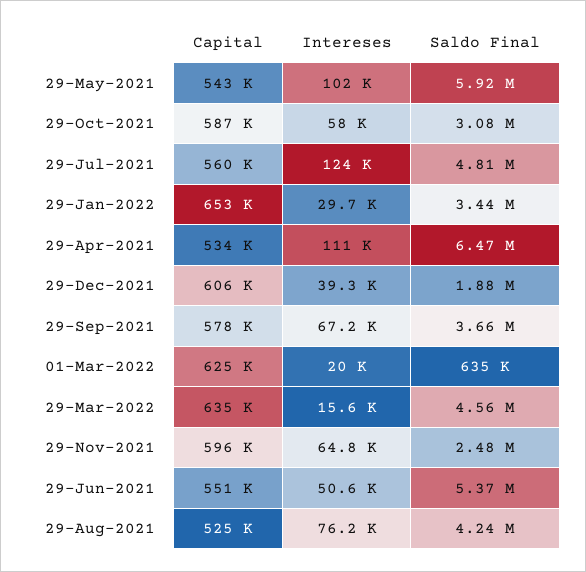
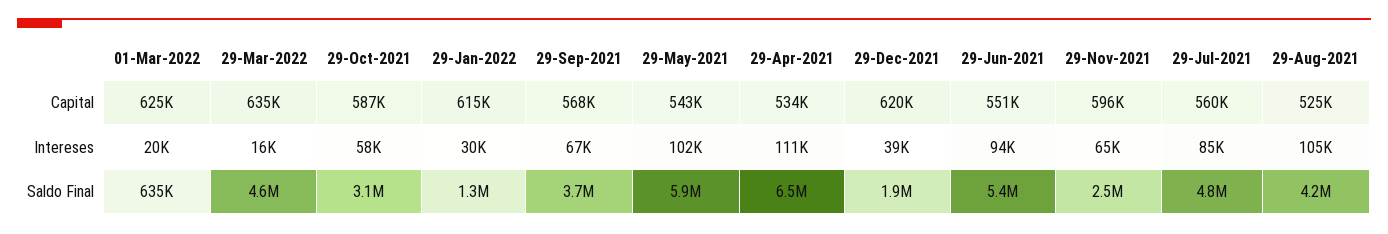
  {
    "Capital": {
      "29-May-2021": 543000,
      "29-Oct-2021": 587000,
      "29-Jul-2021": 560000,
-     "29-Jan-2022": 653000,
+     "29-Jan-2022": 615000,
      "29-Apr-2021": 534000,
-     "29-Dec-2021": 606000,
+     "29-Dec-2021": 620000,
-     "29-Sep-2021": 578000,
+     "29-Sep-2021": 568000,
      "01-Mar-2022": 625000,
      "29-Mar-2022": 635000,
      "29-Nov-2021": 596000,
      "29-Jun-2021": 551000,
      "29-Aug-2021": 525000
    },
    "Intereses": {
      "29-May-2021": 102000,
      "29-Oct-2021": 58000,
-     "29-Jul-2021": 124000,
+     "29-Jul-2021": 85000,
      "29-Jan-2022": 29700,
      "29-Apr-2021": 111000,
      "29-Dec-2021": 39300,
      "29-Sep-2021": 67200,
      "01-Mar-2022": 20000,
      "29-Mar-2022": 15600,
      "29-Nov-2021": 64800,
-     "29-Jun-2021": 50600,
+     "29-Jun-2021": 94000,
-     "29-Aug-2021": 76200
+     "29-Aug-2021": 105000
    },
    "Saldo Final": {
      "29-May-2021": 5920000,
      "29-Oct-2021": 3080000,
      "29-Jul-2021": 4810000,
-     "29-Jan-2022": 3440000,
+     "29-Jan-2022": 1300000,
      "29-Apr-2021": 6470000,
      "29-Dec-2021": 1880000,
      "29-Sep-2021": 3660000,
      "01-Mar-2022": 635000,
      "29-Mar-2022": 4560000,
      "29-Nov-2021": 2480000,
      "29-Jun-2021": 5370000,
      "29-Aug-2021": 4240000
    }
  }

